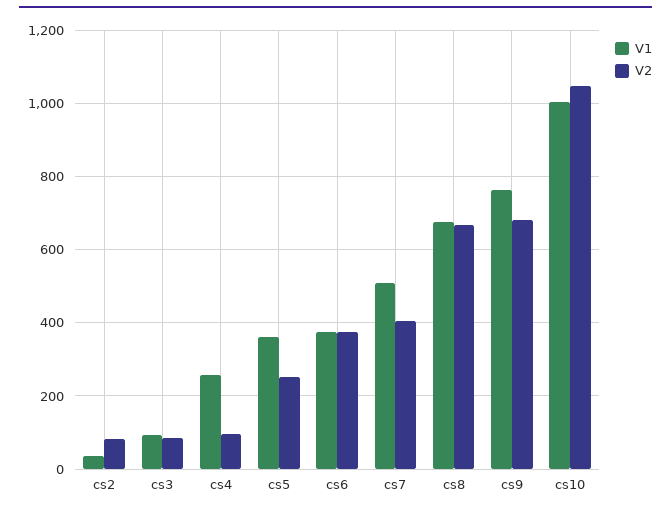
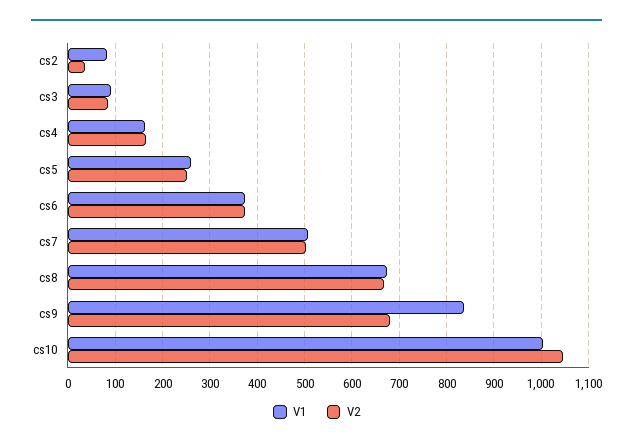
  {
    "V1": {
-     "cs2": 40,
+     "cs2": 80,
      "cs3": 100,
-     "cs4": 260,
+     "cs4": 160,
-     "cs5": 360,
+     "cs5": 260,
      "cs6": 380,
      "cs7": 500,
      "cs8": 680,
-     "cs9": 760,
+     "cs9": 840,
      "cs10": 1000
    },
    "V2": {
-     "cs2": 80,
+     "cs2": 40,
      "cs3": 80,
-     "cs4": 100,
+     "cs4": 160,
      "cs5": 260,
      "cs6": 380,
-     "cs7": 400,
+     "cs7": 500,
      "cs8": 660,
      "cs9": 680,
      "cs10": 1040
    }
  }

